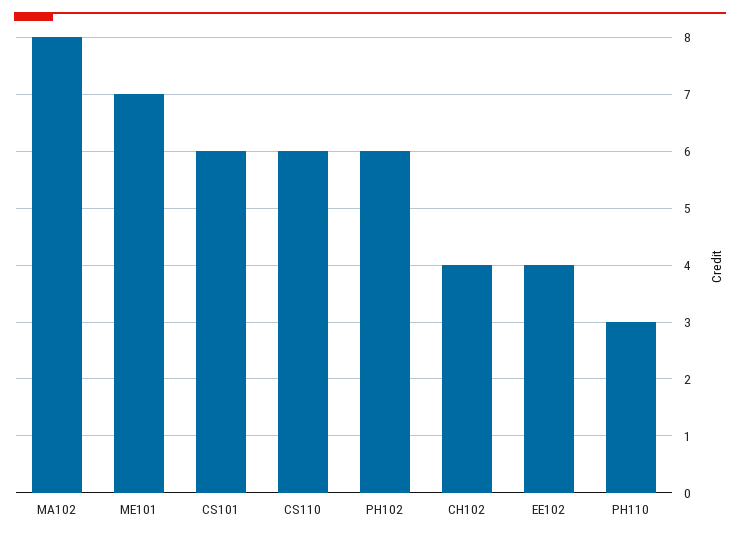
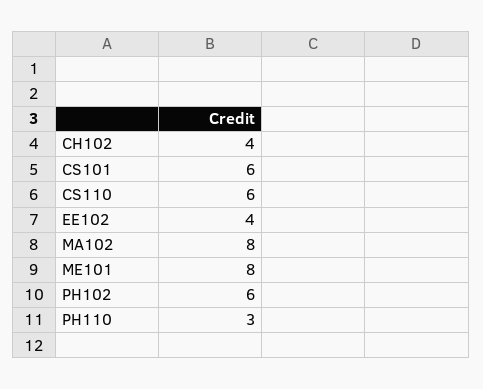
  {
    "MA102": 8,
-   "ME101": 7,
+   "ME101": 8,
    "CS101": 6,
    "CS110": 6,
    "PH102": 6,
    "CH102": 4,
    "EE102": 4,
    "PH110": 3
  }

